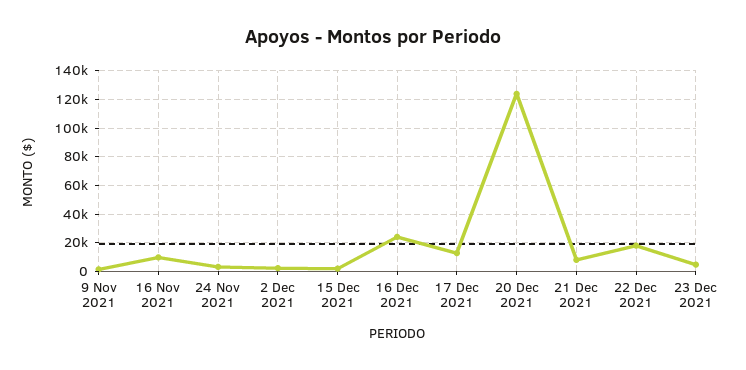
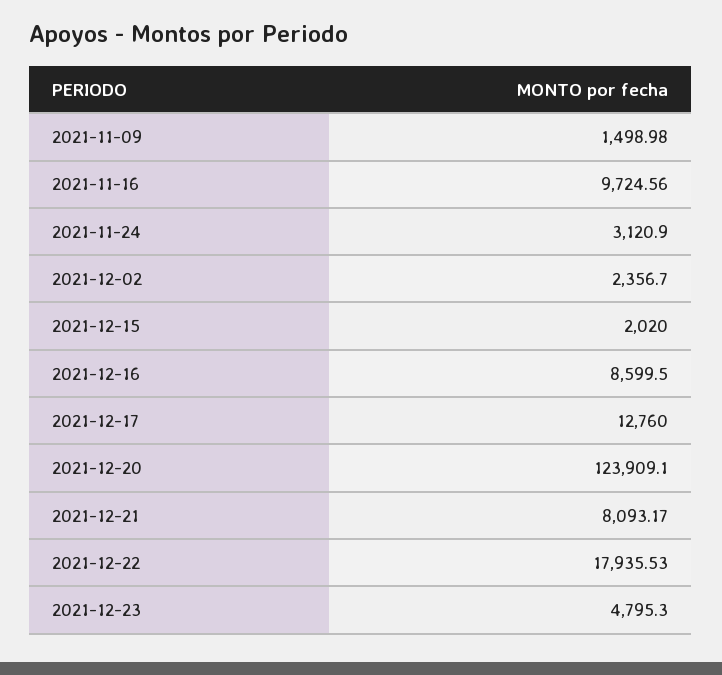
  {
    "9 Nov 2021": 1498.98,
    "16 Nov 2021": 9724.56,
    "24 Nov 2021": 3120.9,
    "2 Dec 2021": 2356.7,
    "15 Dec 2021": 2020,
-   "16 Dec 2021": 25000,
+   "16 Dec 2021": 8599.5,
    "17 Dec 2021": 12760,
    "20 Dec 2021": 123909.1,
    "21 Dec 2021": 8093.17,
    "22 Dec 2021": 17935.53,
    "23 Dec 2021": 4795.3
  }

